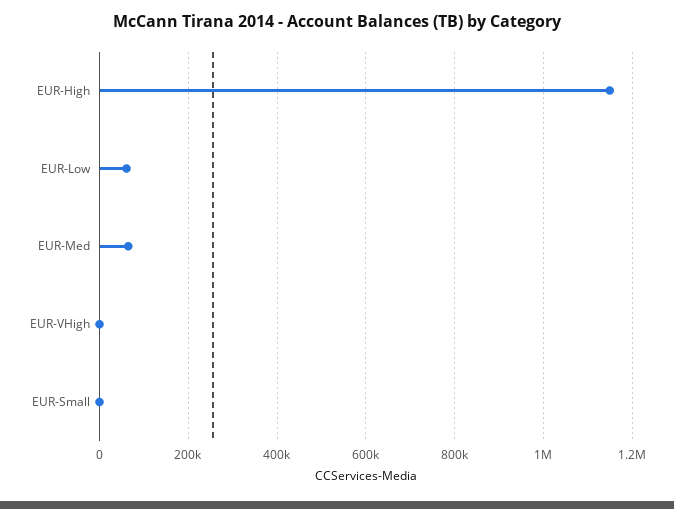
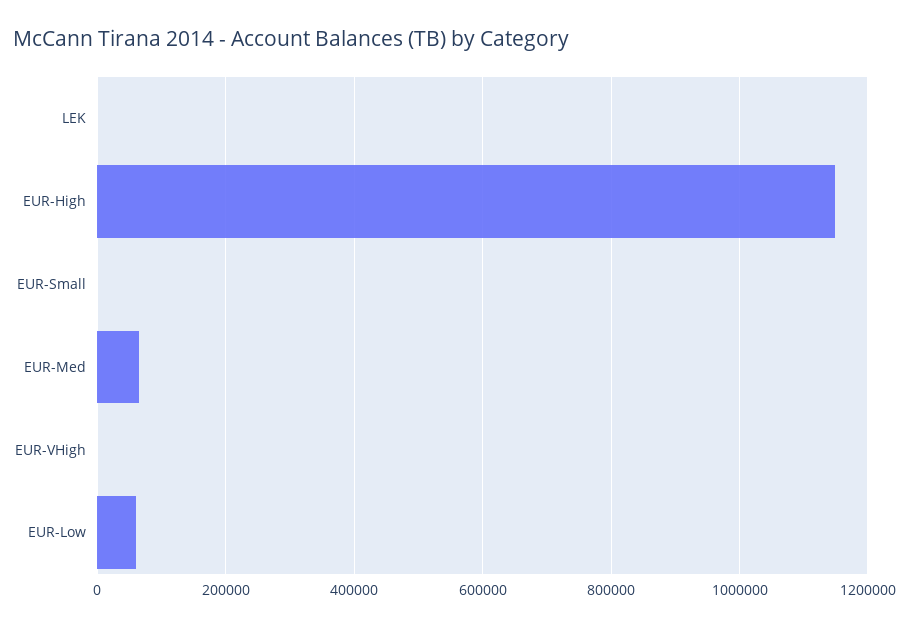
  {
    "EUR-High": 1140000,
    "EUR-Low": 60000,
    "EUR-Med": 60000,
    "EUR-VHigh": 0,
-   "EUR-Small": 0
+   "EUR-Small": 0,
+   "LEK": 0
  }

